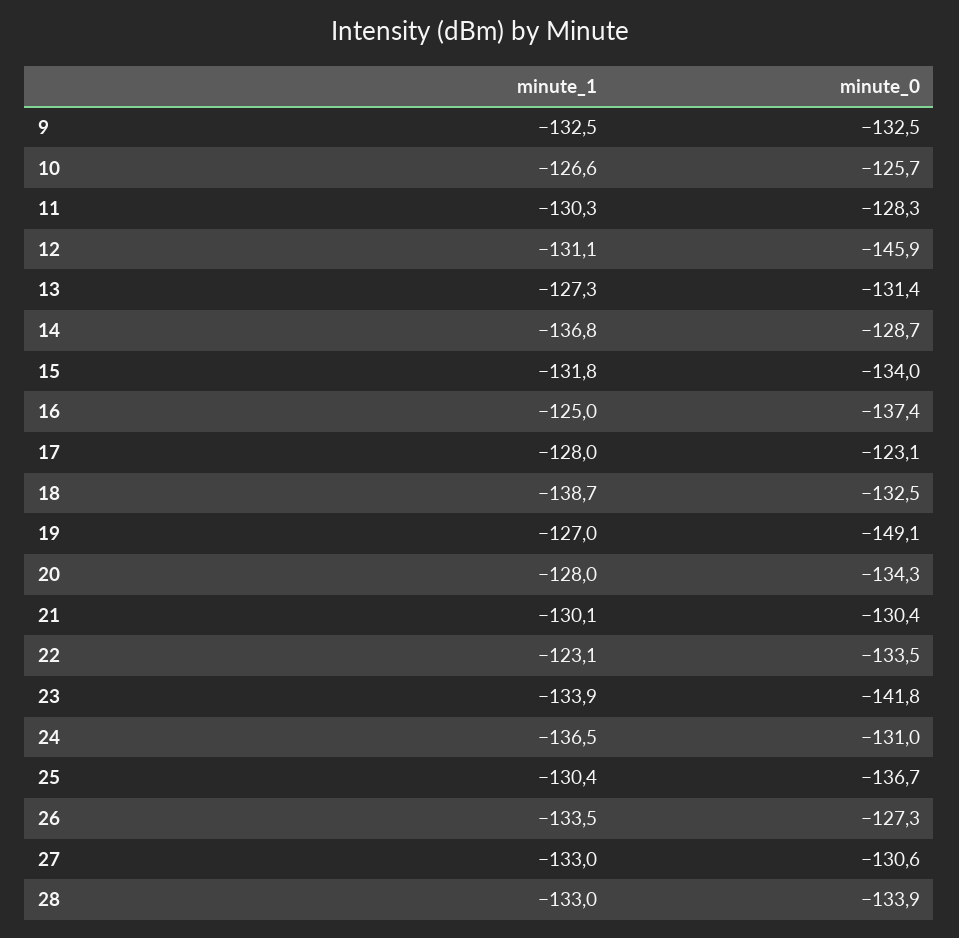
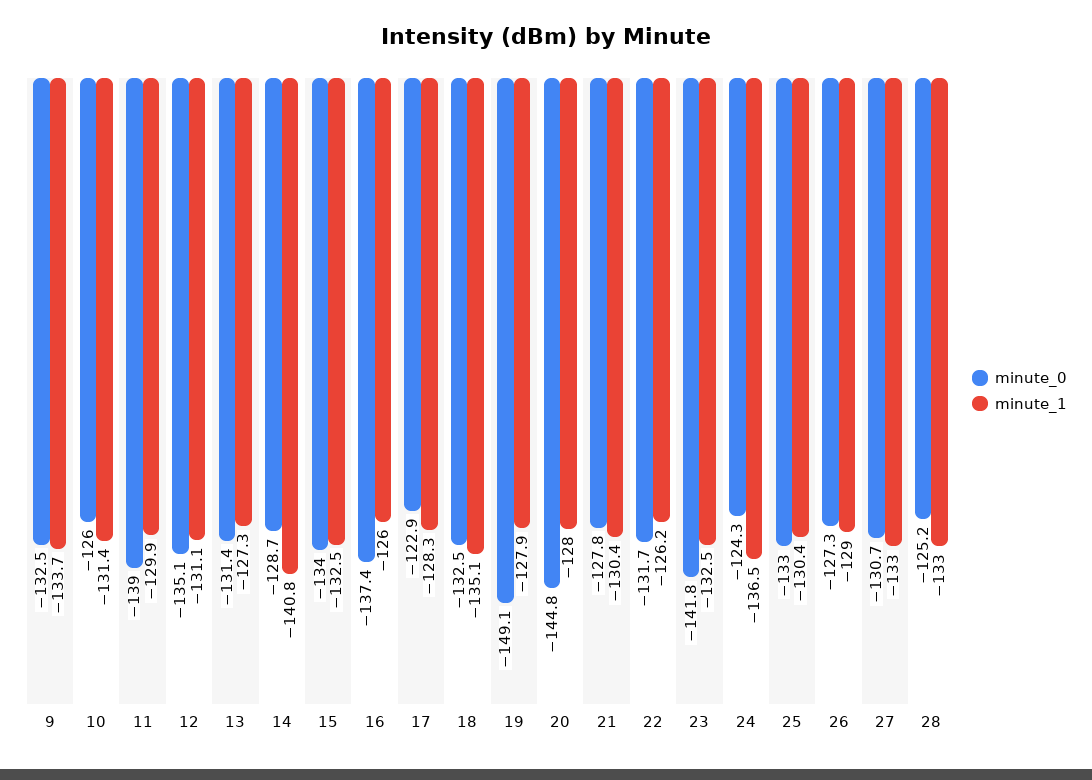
  {
    "minute_1": {
-     "9": -132.5,
+     "9": -133.7,
-     "10": -126.6,
+     "10": -131.4,
-     "11": -130.3,
+     "11": -129.9,
      "12": -131.1,
      "13": -127.3,
-     "14": -136.8,
+     "14": -140.8,
-     "15": -131.8,
+     "15": -132.5,
-     "16": -125,
+     "16": -126,
-     "17": -128,
+     "17": -128.3,
-     "18": -138.7,
+     "18": -135.1,
-     "19": -127,
+     "19": -127.9,
      "20": -128,
-     "21": -130.1,
+     "21": -130.4,
-     "22": -123.1,
+     "22": -126.2,
-     "23": -133.9,
+     "23": -132.5,
      "24": -136.5,
      "25": -130.4,
-     "26": -133.5,
+     "26": -129,
      "27": -133,
      "28": -133
    },
    "minute_0": {
      "9": -132.5,
-     "10": -125.7,
+     "10": -126,
-     "11": -128.3,
+     "11": -139,
-     "12": -145.9,
+     "12": -135.1,
      "13": -131.4,
      "14": -128.7,
      "15": -134,
      "16": -137.4,
-     "17": -123.1,
+     "17": -122.9,
      "18": -132.5,
      "19": -149.1,
-     "20": -134.3,
+     "20": -144.8,
-     "21": -130.4,
+     "21": -127.8,
-     "22": -133.5,
+     "22": -131.7,
      "23": -141.8,
-     "24": -131,
+     "24": -124.3,
-     "25": -136.7,
+     "25": -133,
      "26": -127.3,
-     "27": -130.6,
+     "27": -130.7,
-     "28": -133.9
+     "28": -125.2
    }
  }

